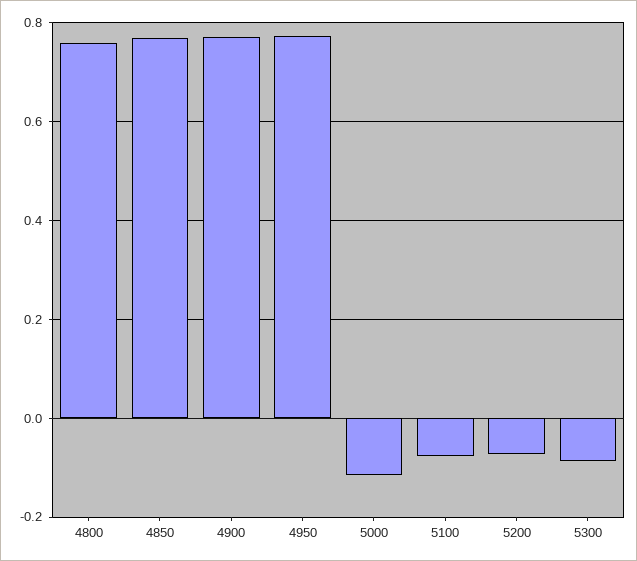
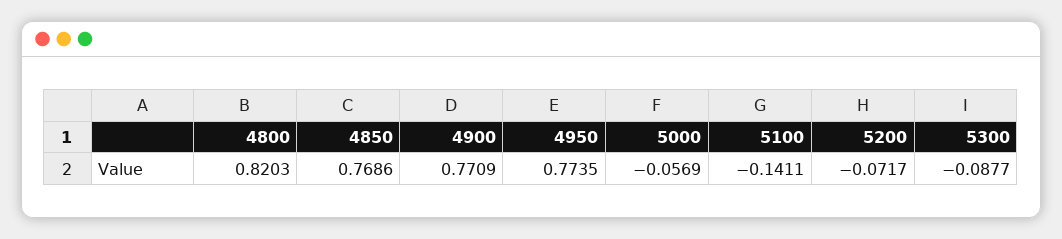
  {
-   "4800": 0.76,
+   "4800": 0.8203,
    "4850": 0.7686,
    "4900": 0.7709,
    "4950": 0.7735,
-   "5000": -0.12,
+   "5000": -0.0569,
-   "5100": -0.08,
+   "5100": -0.1411,
    "5200": -0.0717,
    "5300": -0.0877
  }

